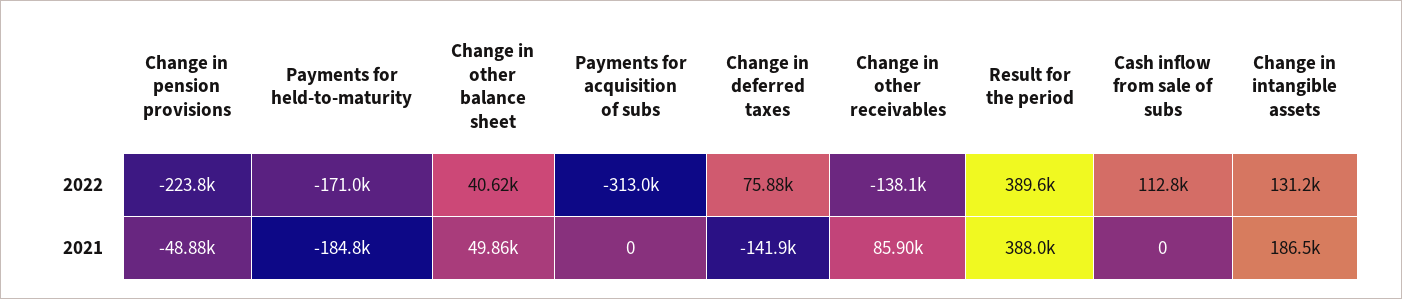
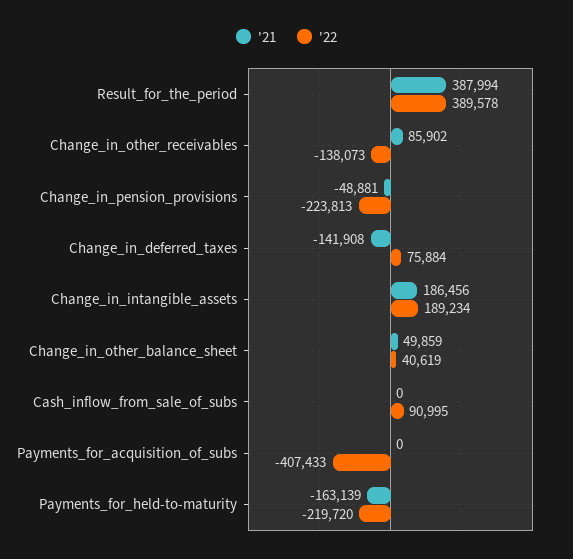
  {
    "2022": {
      "Change in pension provisions": -223813,
-     "Payments for held-to-maturity": -171000,
+     "Payments for held-to-maturity": -219720,
      "Change in other balance sheet": 40619,
-     "Payments for acquisition of subs": -313000,
+     "Payments for acquisition of subs": -407433,
      "Change in deferred taxes": 75884,
      "Change in other receivables": -138073,
      "Result for the period": 389578,
-     "Cash inflow from sale of subs": 112800,
+     "Cash inflow from sale of subs": 90995,
-     "Change in intangible assets": 131200
+     "Change in intangible assets": 189234
    },
    "2021": {
      "Change in pension provisions": -48881,
-     "Payments for held-to-maturity": -184800,
+     "Payments for held-to-maturity": -163139,
      "Change in other balance sheet": 49859,
      "Payments for acquisition of subs": 0,
      "Change in deferred taxes": -141908,
      "Change in other receivables": 85902,
      "Result for the period": 387994,
      "Cash inflow from sale of subs": 0,
      "Change in intangible assets": 186456
    }
  }

